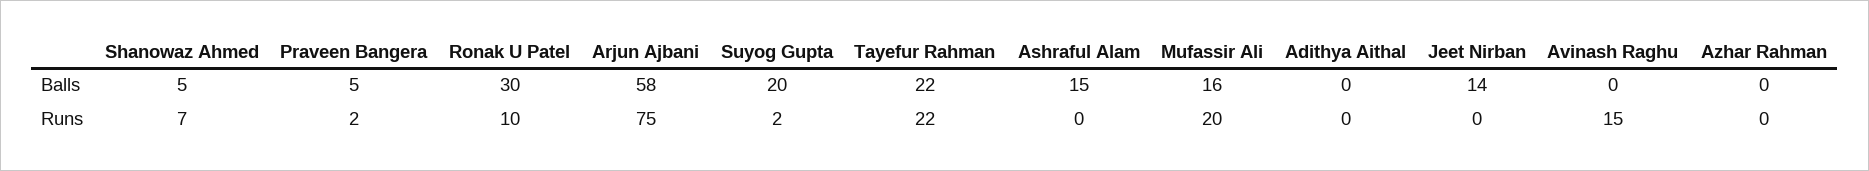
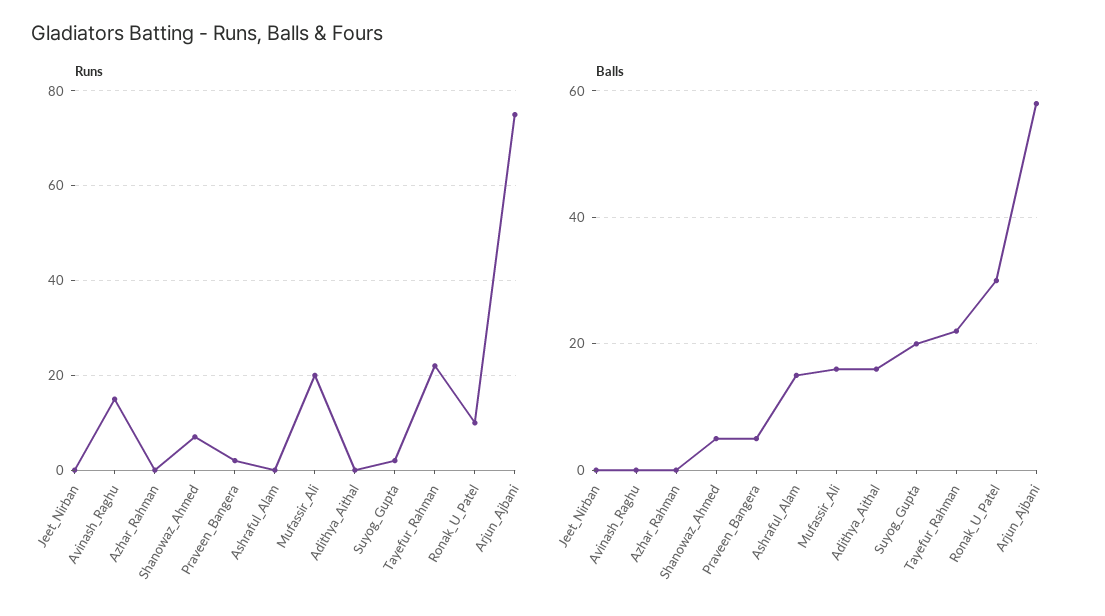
  {
    "Balls": {
      "Shanowaz Ahmed": 5,
      "Praveen Bangera": 5,
      "Ronak U Patel": 30,
      "Arjun Ajbani": 58,
      "Suyog Gupta": 20,
      "Tayefur Rahman": 22,
      "Ashraful Alam": 15,
      "Mufassir Ali": 16,
-     "Adithya Aithal": 0,
+     "Adithya Aithal": 15,
-     "Jeet Nirban": 14,
+     "Jeet Nirban": 0,
      "Avinash Raghu": 0,
      "Azhar Rahman": 0
    },
    "Runs": {
      "Shanowaz Ahmed": 7,
      "Praveen Bangera": 2,
      "Ronak U Patel": 10,
      "Arjun Ajbani": 75,
      "Suyog Gupta": 2,
      "Tayefur Rahman": 22,
      "Ashraful Alam": 0,
      "Mufassir Ali": 20,
      "Adithya Aithal": 0,
      "Jeet Nirban": 0,
      "Avinash Raghu": 15,
      "Azhar Rahman": 0
    }
  }

